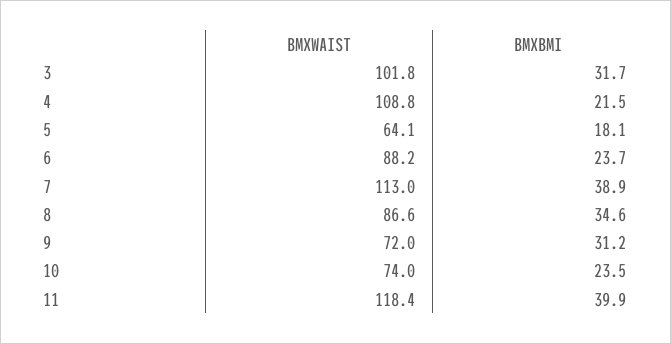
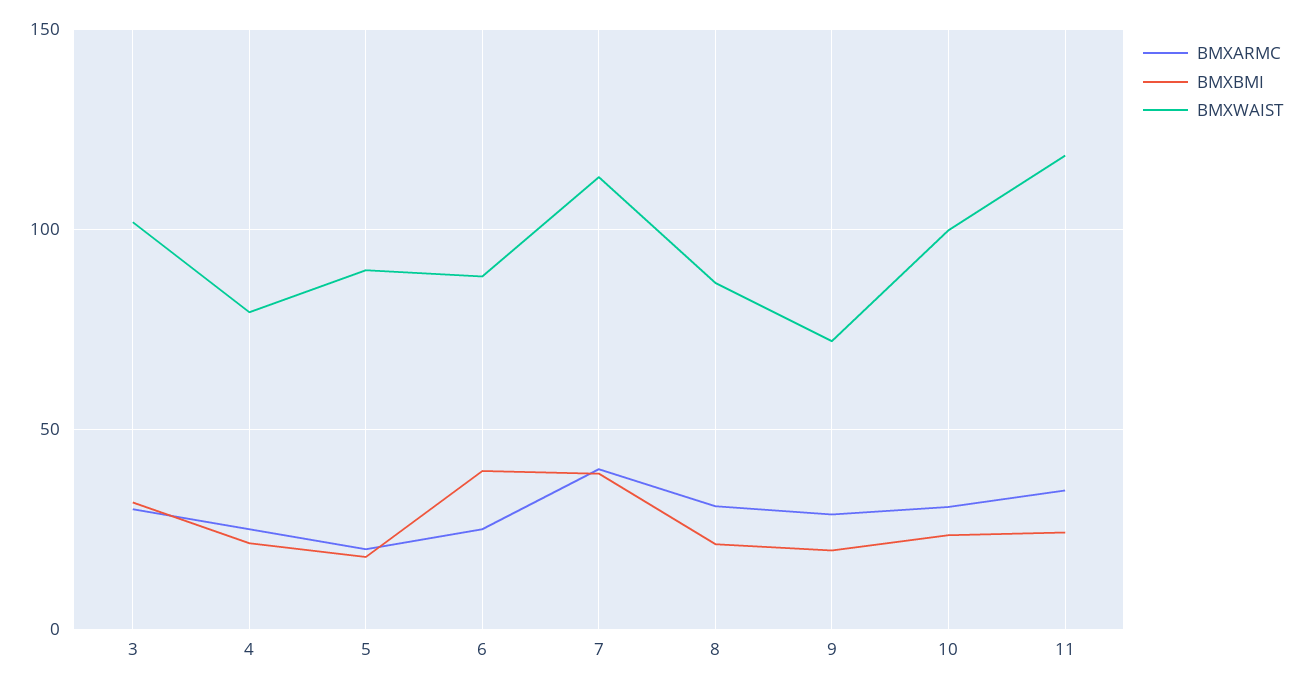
  {
    "BMXWAIST": {
      "3": 101.8,
-     "4": 108.8,
+     "4": 80,
-     "5": 64.1,
+     "5": 90,
      "6": 88.2,
      "7": 113,
      "8": 86.6,
      "9": 72,
-     "10": 74,
+     "10": 100,
      "11": 118.4
    },
    "BMXBMI": {
      "3": 31.7,
      "4": 21.5,
      "5": 18.1,
-     "6": 23.7,
+     "6": 40,
      "7": 38.9,
-     "8": 34.6,
+     "8": 20,
-     "9": 31.2,
+     "9": 20,
      "10": 23.5,
-     "11": 39.9
+     "11": 25
-   }
+   },
+   "BMXARMC": {
+     "3": 30,
+     "4": 25,
+     "5": 20,
+     "6": 25,
+     "7": 40,
+     "8": 30,
+     "9": 30,
+     "10": 30,
+     "11": 35
+   }
  }

